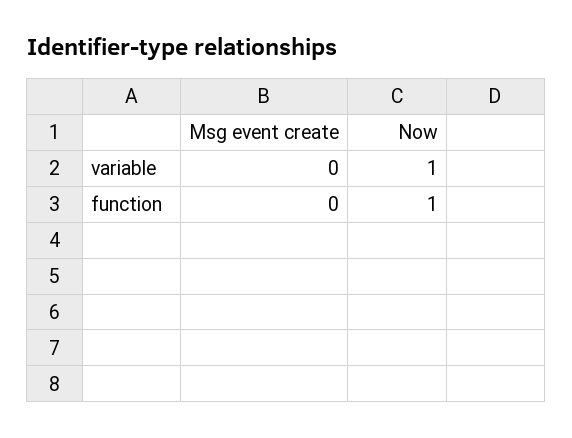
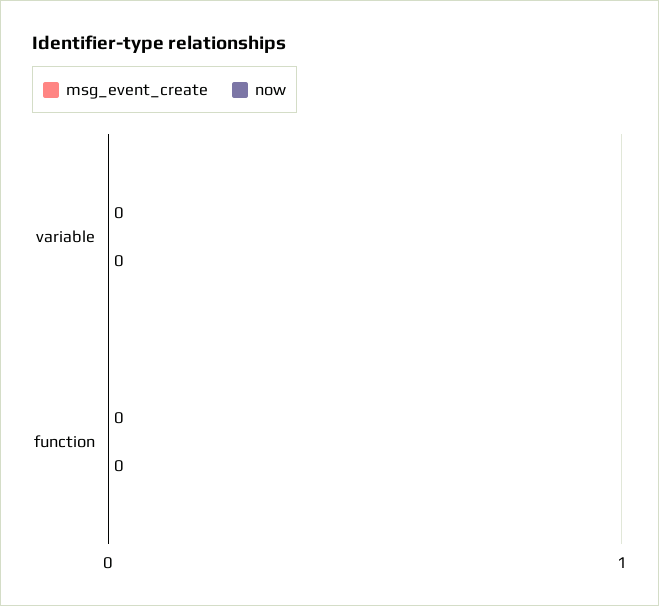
  {
    "Msg event create": {
      "variable": 0,
      "function": 0
    },
    "Now": {
-     "variable": 1,
+     "variable": 0,
-     "function": 1
+     "function": 0
    }
  }

